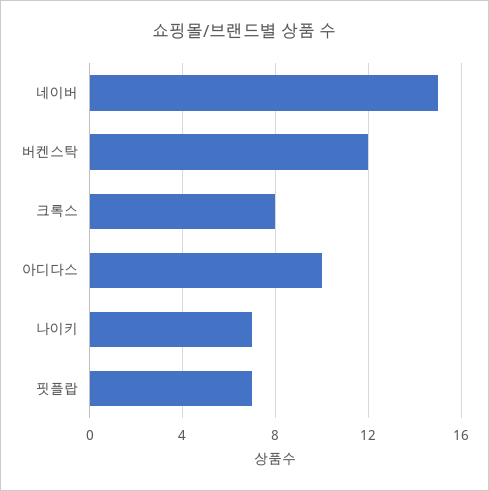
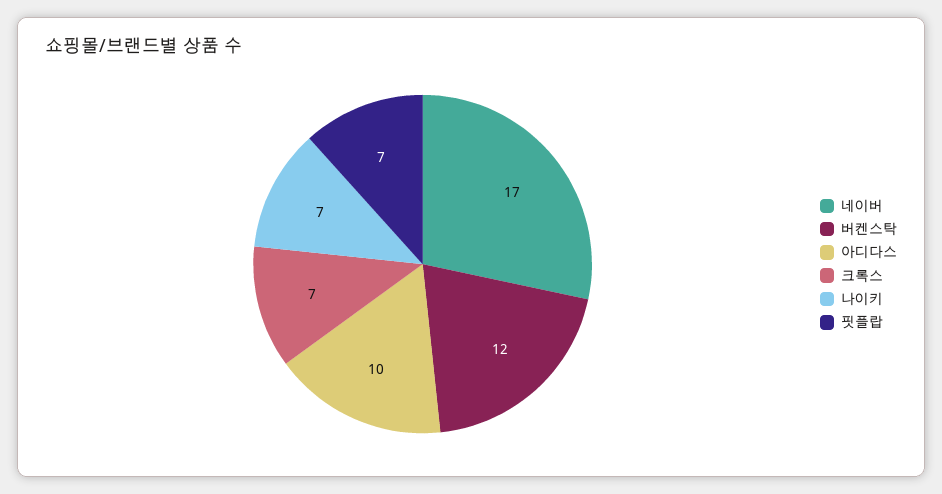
  {
-   "네이버": 15,
+   "네이버": 17,
    "버켄스탁": 12,
-   "크록스": 8,
+   "크록스": 7,
    "아디다스": 10,
    "나이키": 7,
    "핏플랍": 7
  }

